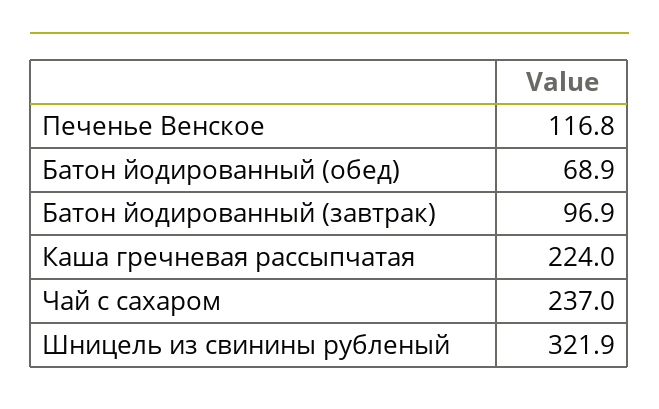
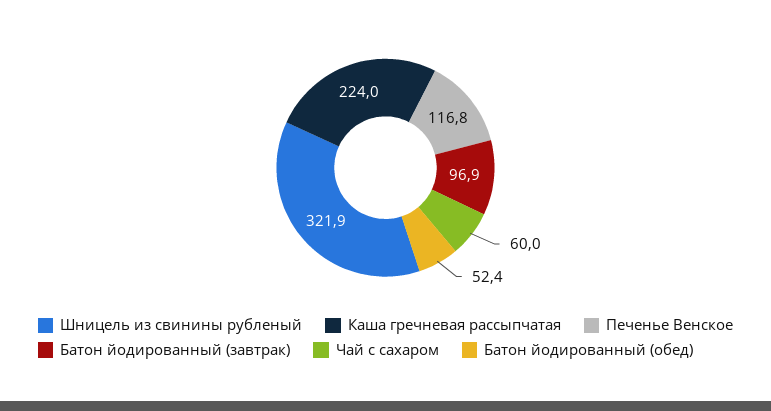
  {
    "Печенье Венское": 116.8,
-   "Батон йодированный (обед)": 68.9,
+   "Батон йодированный (обед)": 52.4,
    "Батон йодированный (завтрак)": 96.9,
    "Каша гречневая рассыпчатая": 224,
-   "Чай с сахаром": 237,
+   "Чай с сахаром": 60,
    "Шницель из свинины рубленый": 321.9
  }

